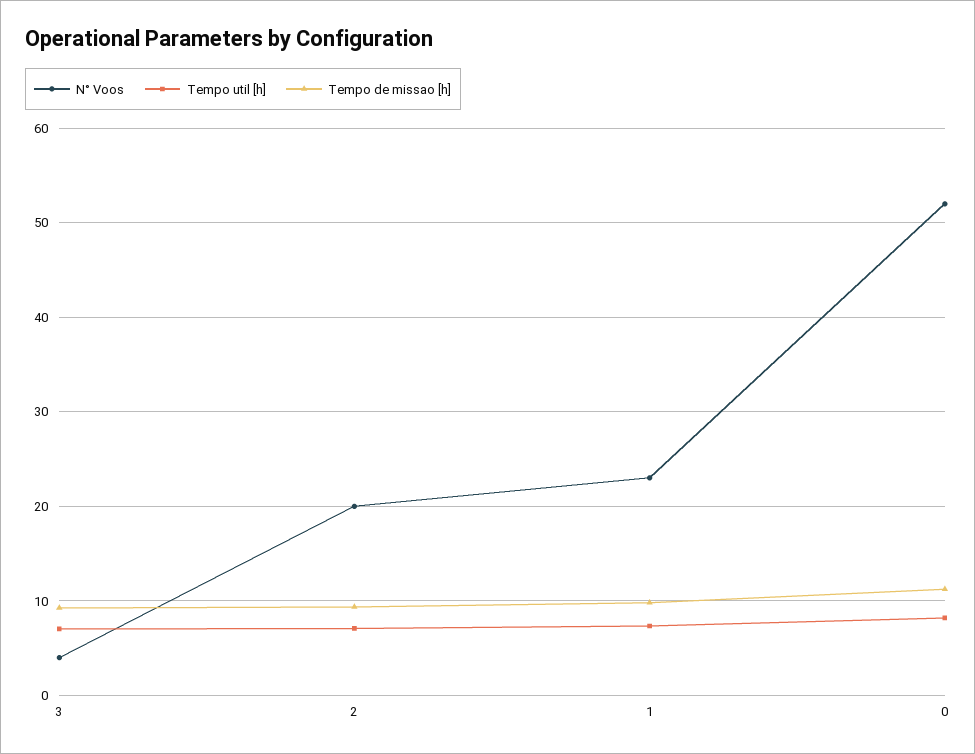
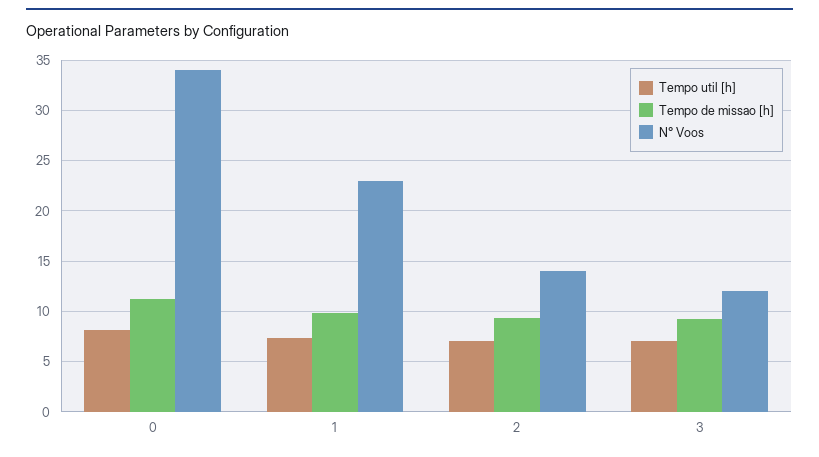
  {
    "N° Voos": {
-     "3": 4,
+     "3": 12,
-     "2": 20,
+     "2": 14,
      "1": 23,
-     "0": 52
+     "0": 34
    },
    "Tempo util [h]": {
      "3": 7,
      "2": 7,
      "1": 7,
      "0": 8
    },
    "Tempo de missao [h]": {
      "3": 9,
      "2": 9,
      "1": 10,
      "0": 11
    }
  }

